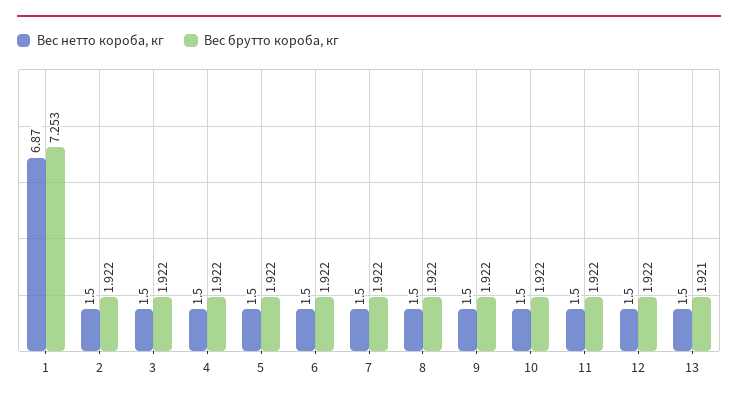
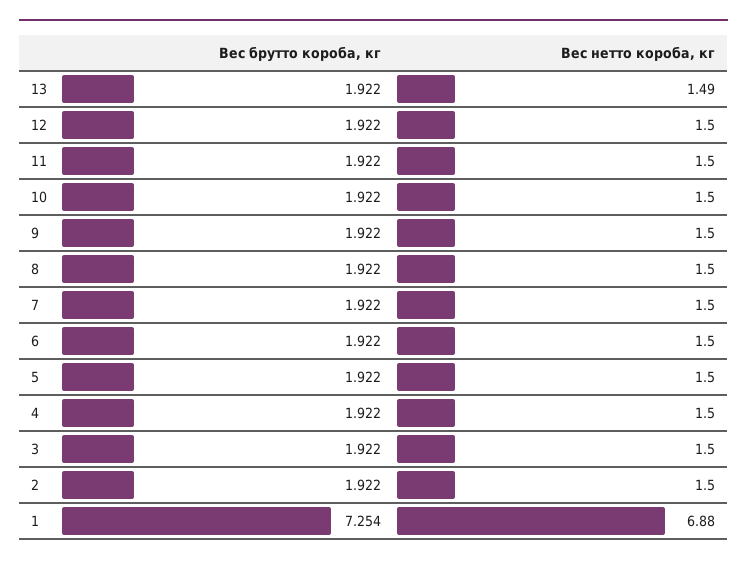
  {
    "Вес нетто короба, кг": {
-     "1": 6.87,
+     "1": 6.88,
      "2": 1.5,
      "3": 1.5,
      "4": 1.5,
      "5": 1.5,
      "6": 1.5,
      "7": 1.5,
      "8": 1.5,
      "9": 1.5,
      "10": 1.5,
      "11": 1.5,
      "12": 1.5,
-     "13": 1.5
+     "13": 1.49
    },
    "Вес брутто короба, кг": {
-     "1": 7.253,
+     "1": 7.254,
      "2": 1.922,
      "3": 1.922,
      "4": 1.922,
      "5": 1.922,
      "6": 1.922,
      "7": 1.922,
      "8": 1.922,
      "9": 1.922,
      "10": 1.922,
      "11": 1.922,
      "12": 1.922,
-     "13": 1.921
+     "13": 1.922
    }
  }

